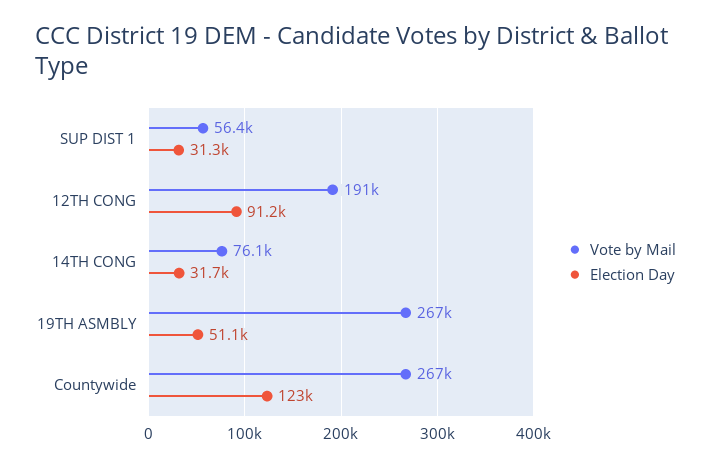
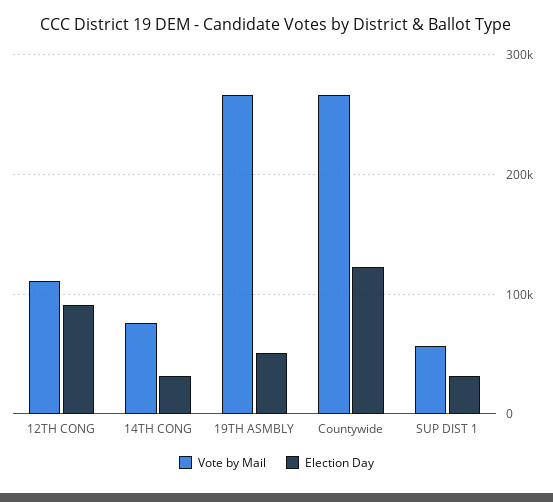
  {
    "Vote by Mail": {
      "SUP DIST 1": 56400,
-     "12TH CONG": 191000,
+     "12TH CONG": 110000,
      "14TH CONG": 76100,
      "19TH ASMBLY": 267000,
      "Countywide": 267000
    },
    "Election Day": {
      "SUP DIST 1": 31300,
      "12TH CONG": 91200,
      "14TH CONG": 31700,
      "19TH ASMBLY": 51100,
      "Countywide": 123000
    }
  }

